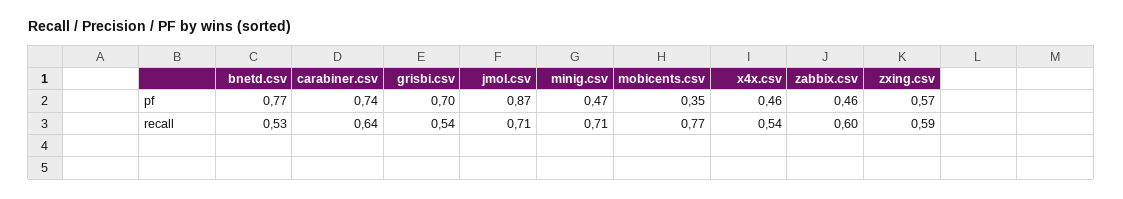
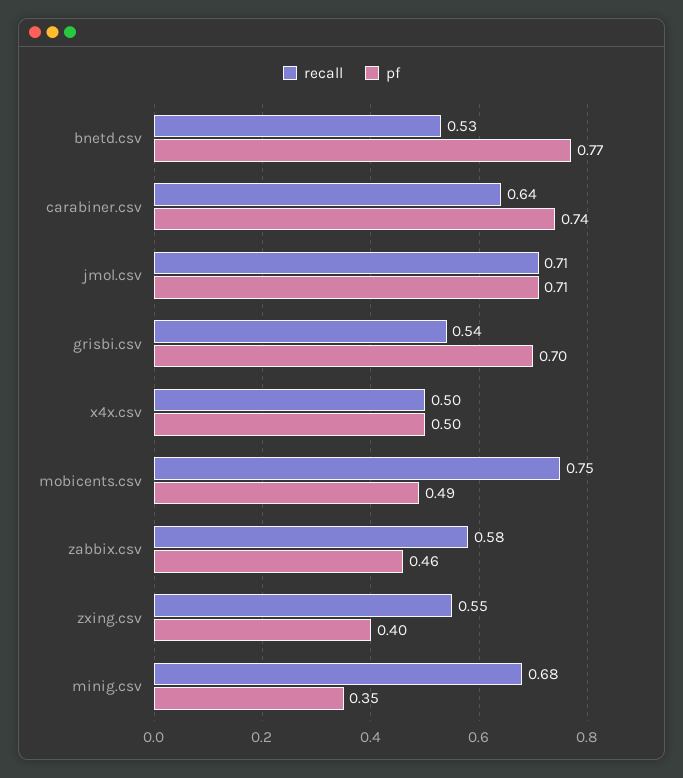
  {
    "pf": {
      "bnetd.csv": 0.77,
      "carabiner.csv": 0.74,
      "grisbi.csv": 0.7,
-     "jmol.csv": 0.87,
+     "jmol.csv": 0.71,
-     "minig.csv": 0.47,
+     "minig.csv": 0.35,
-     "mobicents.csv": 0.35,
+     "mobicents.csv": 0.49,
-     "x4x.csv": 0.46,
+     "x4x.csv": 0.5,
      "zabbix.csv": 0.46,
-     "zxing.csv": 0.57
+     "zxing.csv": 0.4
    },
    "recall": {
      "bnetd.csv": 0.53,
      "carabiner.csv": 0.64,
      "grisbi.csv": 0.54,
      "jmol.csv": 0.71,
-     "minig.csv": 0.71,
+     "minig.csv": 0.68,
-     "mobicents.csv": 0.77,
+     "mobicents.csv": 0.75,
-     "x4x.csv": 0.54,
+     "x4x.csv": 0.5,
-     "zabbix.csv": 0.6,
+     "zabbix.csv": 0.58,
-     "zxing.csv": 0.59
+     "zxing.csv": 0.55
    }
  }

